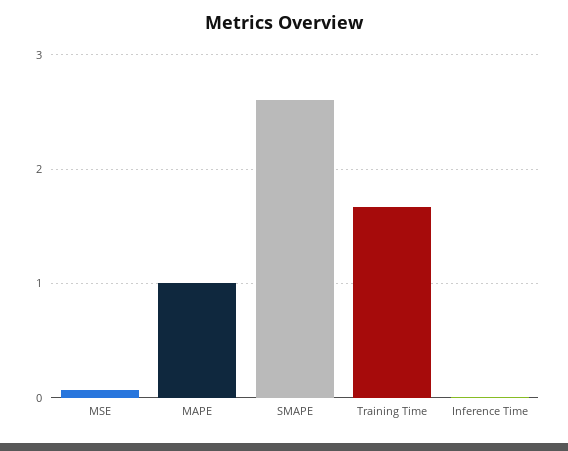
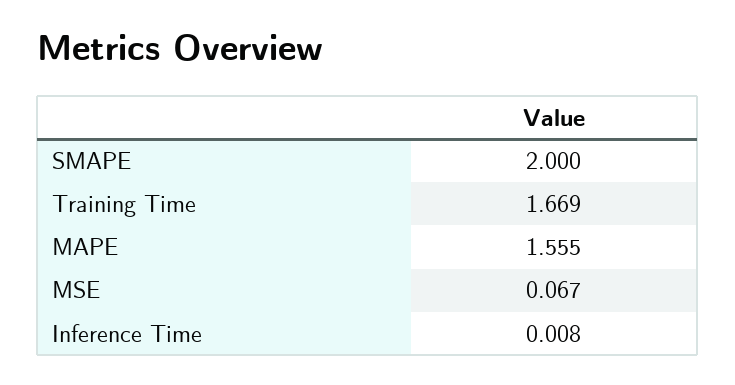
  {
    "MSE": 0.067,
-   "MAPE": 1,
+   "MAPE": 1.555,
-   "SMAPE": 2.6,
+   "SMAPE": 2,
    "Training Time": 1.669,
    "Inference Time": 0.008
  }

